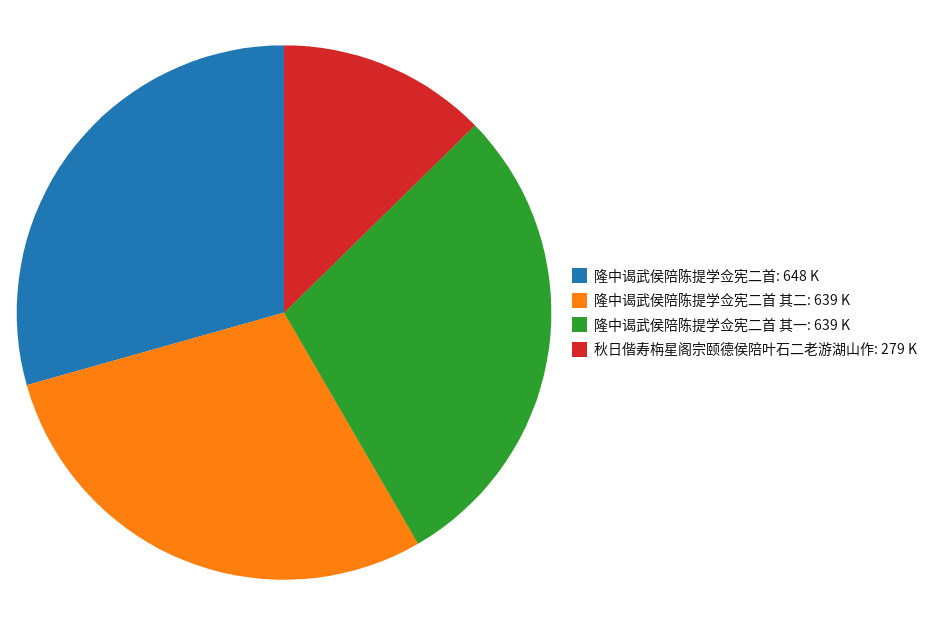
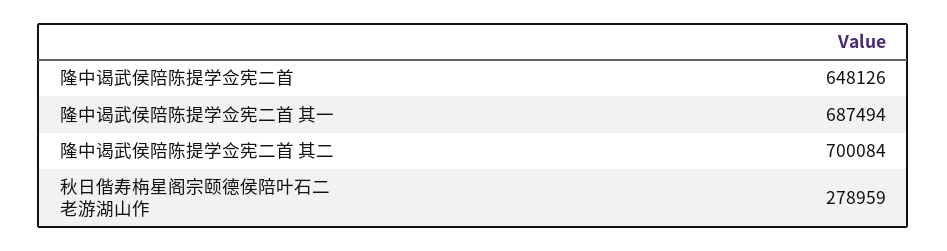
  {
    "隆中谒武侯陪陈提学佥宪二首": 648126,
-   "隆中谒武侯陪陈提学佥宪二首 其二": 639000,
+   "隆中谒武侯陪陈提学佥宪二首 其二": 700084,
-   "隆中谒武侯陪陈提学佥宪二首 其一": 639000,
+   "隆中谒武侯陪陈提学佥宪二首 其一": 687494,
    "秋日偕寿栴星阁宗颐德侯陪叶石二老游湖山作": 278959
  }

